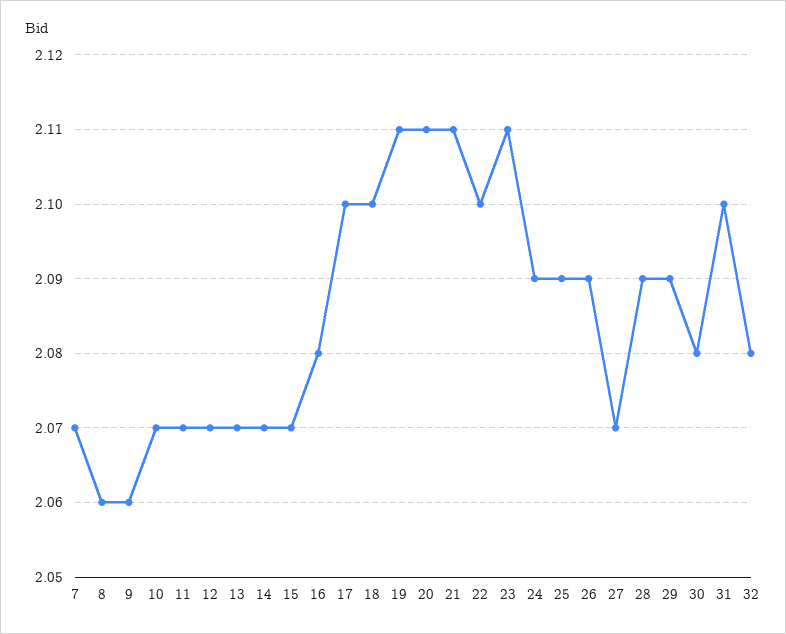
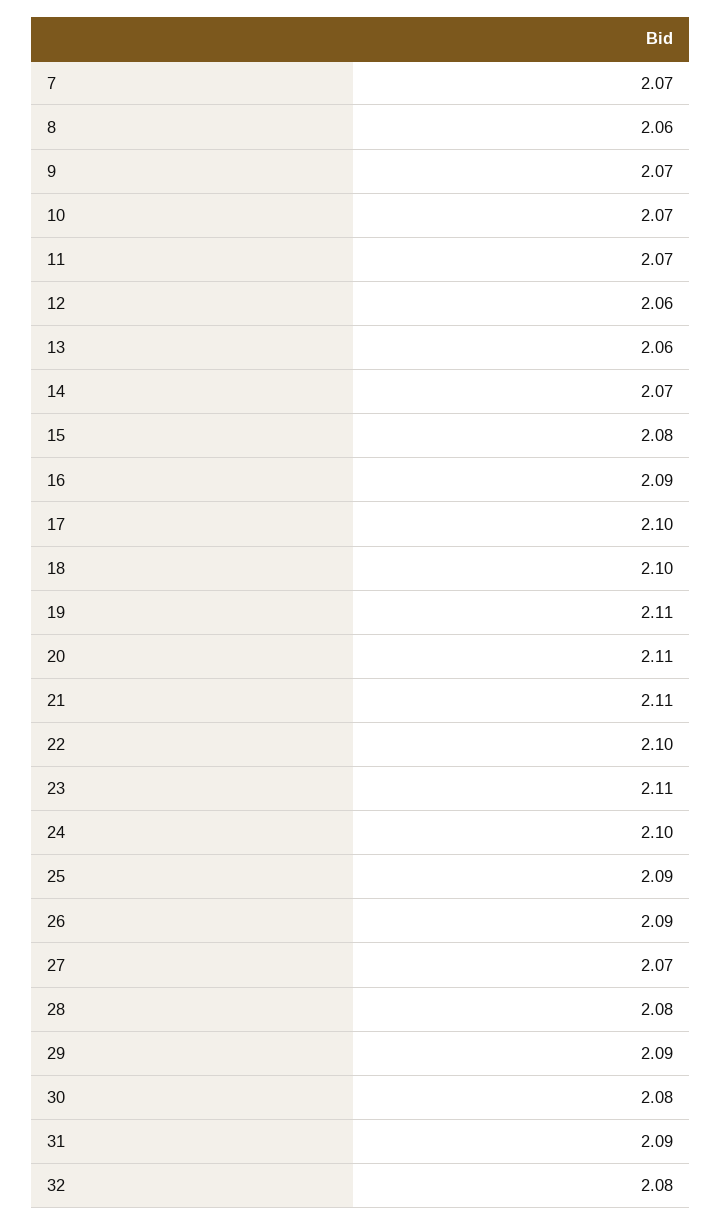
  {
    "7": 2.07,
    "8": 2.06,
-   "9": 2.06,
+   "9": 2.07,
    "10": 2.07,
    "11": 2.07,
-   "12": 2.07,
+   "12": 2.06,
-   "13": 2.07,
+   "13": 2.06,
    "14": 2.07,
-   "15": 2.07,
+   "15": 2.08,
-   "16": 2.08,
+   "16": 2.09,
    "17": 2.1,
    "18": 2.1,
    "19": 2.11,
    "20": 2.11,
    "21": 2.11,
    "22": 2.1,
    "23": 2.11,
-   "24": 2.09,
+   "24": 2.1,
    "25": 2.09,
    "26": 2.09,
    "27": 2.07,
-   "28": 2.09,
+   "28": 2.08,
    "29": 2.09,
    "30": 2.08,
-   "31": 2.1,
+   "31": 2.09,
    "32": 2.08
  }

